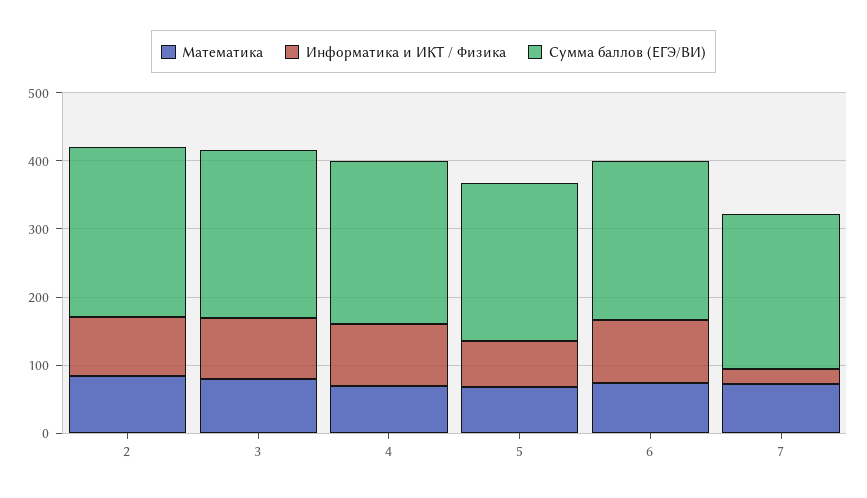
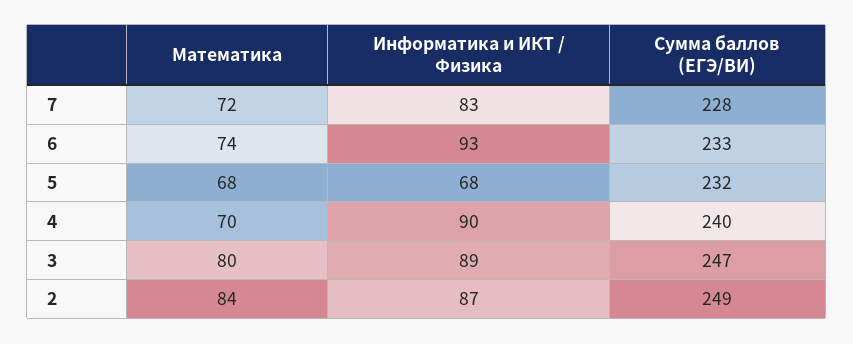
  {
    "Математика": {
      "2": 84,
      "3": 80,
      "4": 70,
      "5": 68,
      "6": 74,
      "7": 72
    },
    "Информатика и ИКТ / Физика": {
      "2": 87,
      "3": 89,
      "4": 90,
      "5": 68,
      "6": 93,
-     "7": 20
+     "7": 83
    },
    "Сумма баллов (ЕГЭ/ВИ)": {
      "2": 249,
      "3": 247,
      "4": 240,
      "5": 232,
      "6": 233,
      "7": 228
    }
  }

